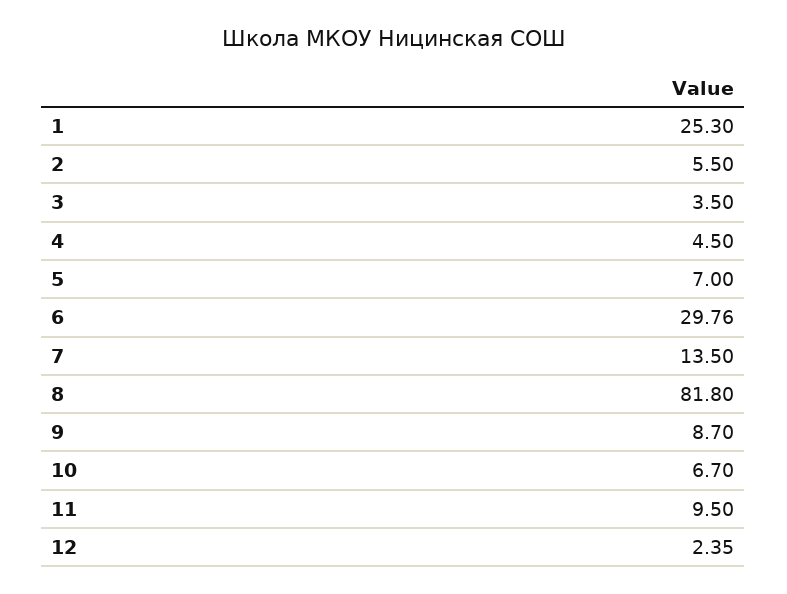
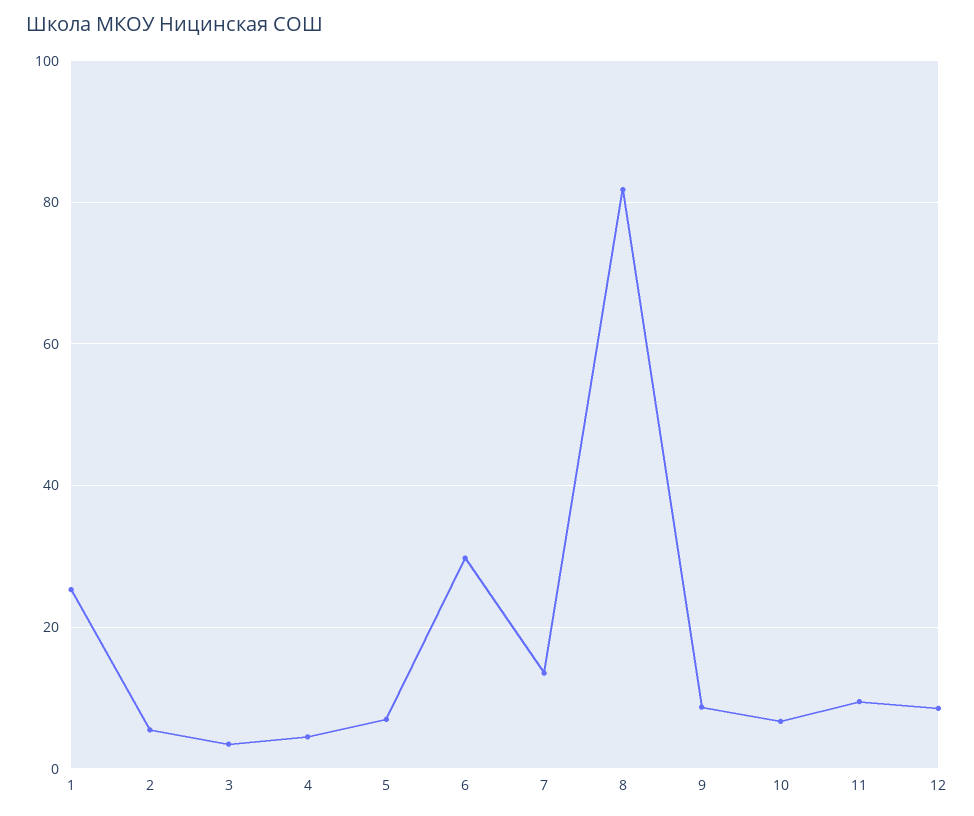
  {
    "1": 25.3,
    "2": 5.5,
    "3": 3.5,
    "4": 4.5,
    "5": 7,
    "6": 29.76,
    "7": 13.5,
    "8": 81.8,
    "9": 8.7,
    "10": 6.7,
    "11": 9.5,
-   "12": 2.35
+   "12": 8
  }

